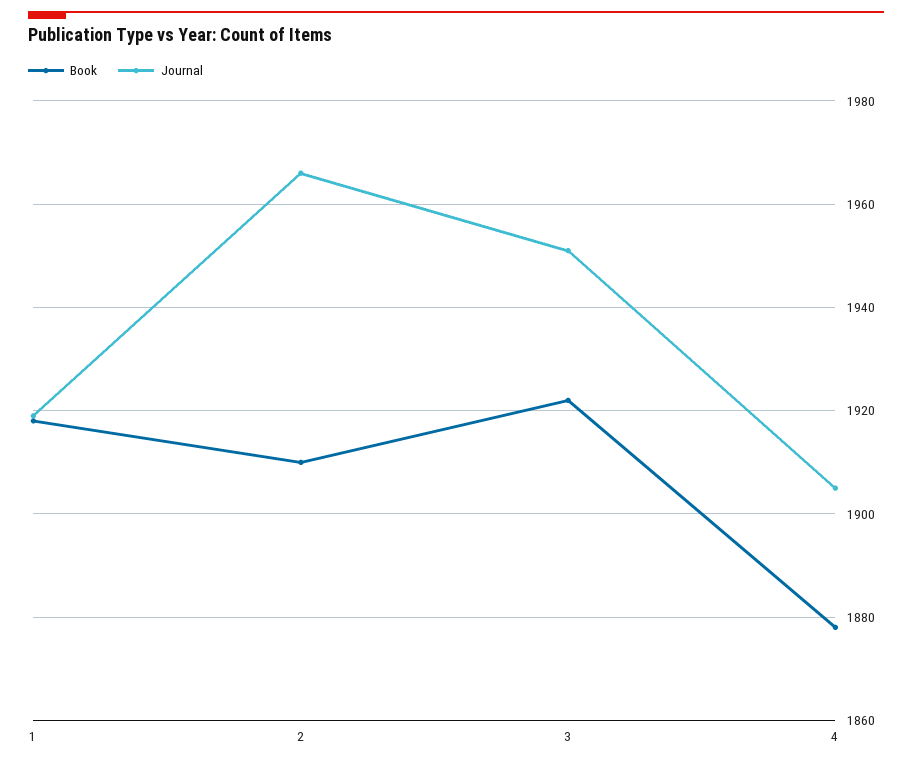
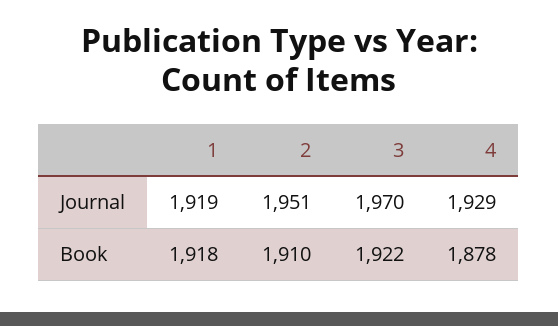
  {
    "Book": {
      "1": 1918,
      "2": 1910,
      "3": 1922,
      "4": 1878
    },
    "Journal": {
      "1": 1919,
-     "2": 1965,
+     "2": 1951,
-     "3": 1950,
+     "3": 1970,
-     "4": 1905
+     "4": 1929
    }
  }

